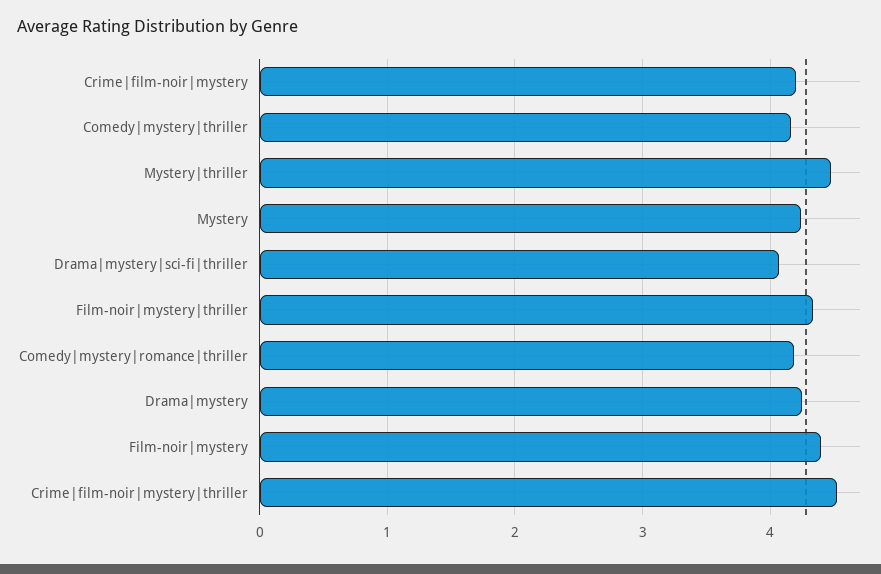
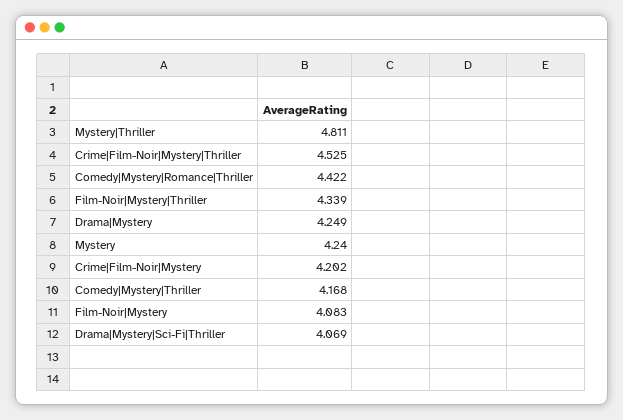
  {
    "Crime|film-noir|mystery": 4.202,
    "Comedy|mystery|thriller": 4.168,
-   "Mystery|thriller": 4.5,
+   "Mystery|thriller": 4.811,
    "Mystery": 4.24,
    "Drama|mystery|sci-fi|thriller": 4.069,
    "Film-noir|mystery|thriller": 4.339,
-   "Comedy|mystery|romance|thriller": 4.2,
+   "Comedy|mystery|romance|thriller": 4.422,
    "Drama|mystery": 4.249,
-   "Film-noir|mystery": 4.4,
+   "Film-noir|mystery": 4.083,
    "Crime|film-noir|mystery|thriller": 4.525
  }

